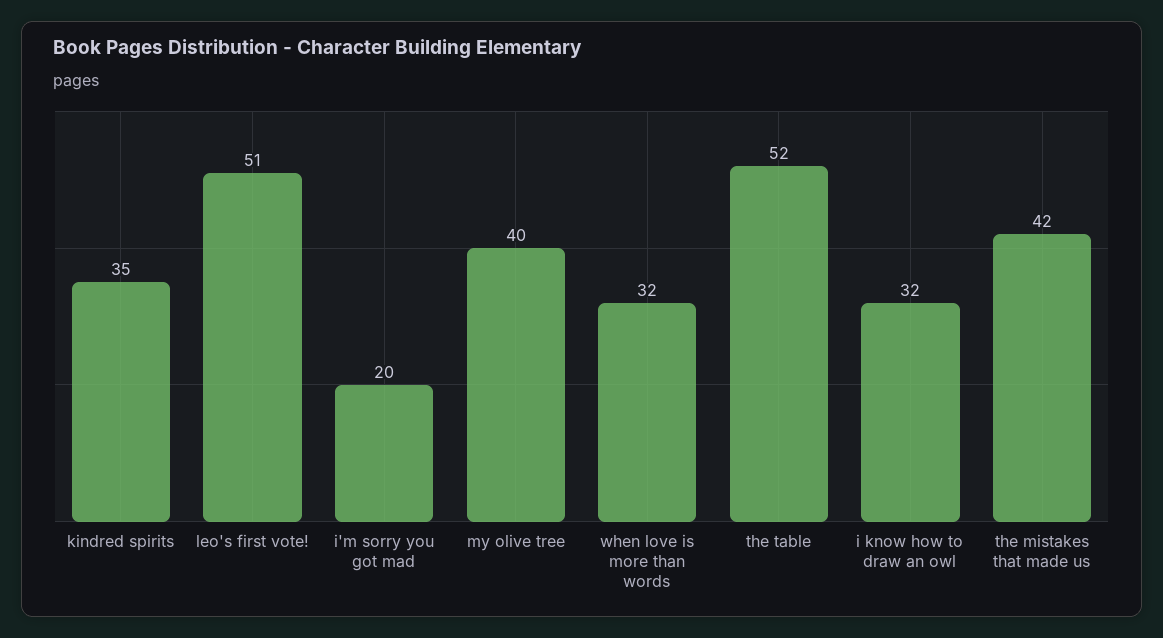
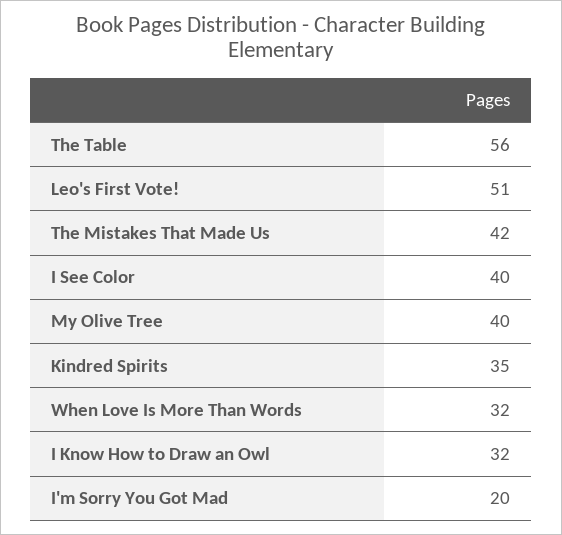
  {
    "kindred spirits": 35,
    "leo's first vote!": 51,
    "i'm sorry you got mad": 20,
    "my olive tree": 40,
    "when love is more than words": 32,
-   "the table": 52,
+   "the table": 56,
    "i know how to draw an owl": 32,
-   "the mistakes that made us": 42
+   "the mistakes that made us": 42,
+   "I See Color": 40
  }

